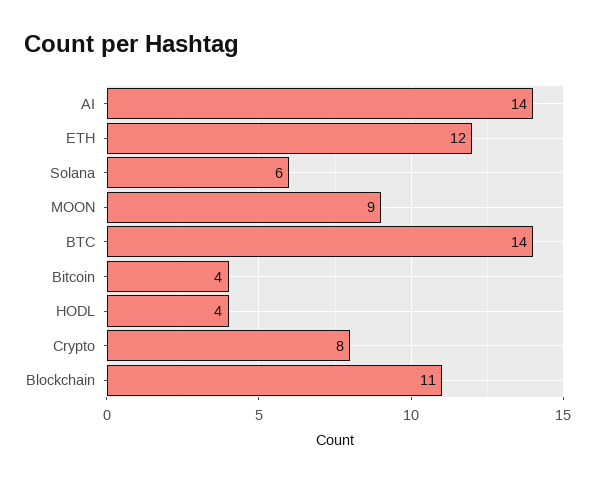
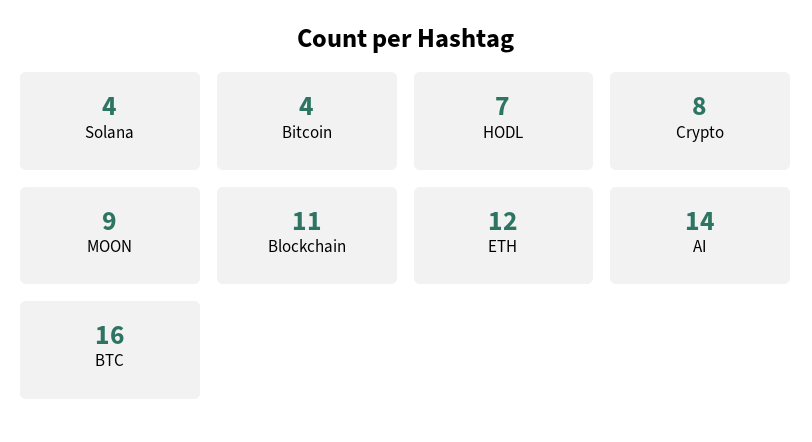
  {
    "AI": 14,
    "ETH": 12,
-   "Solana": 6,
+   "Solana": 4,
    "MOON": 9,
-   "BTC": 14,
+   "BTC": 16,
    "Bitcoin": 4,
-   "HODL": 4,
+   "HODL": 7,
    "Crypto": 8,
    "Blockchain": 11
  }

